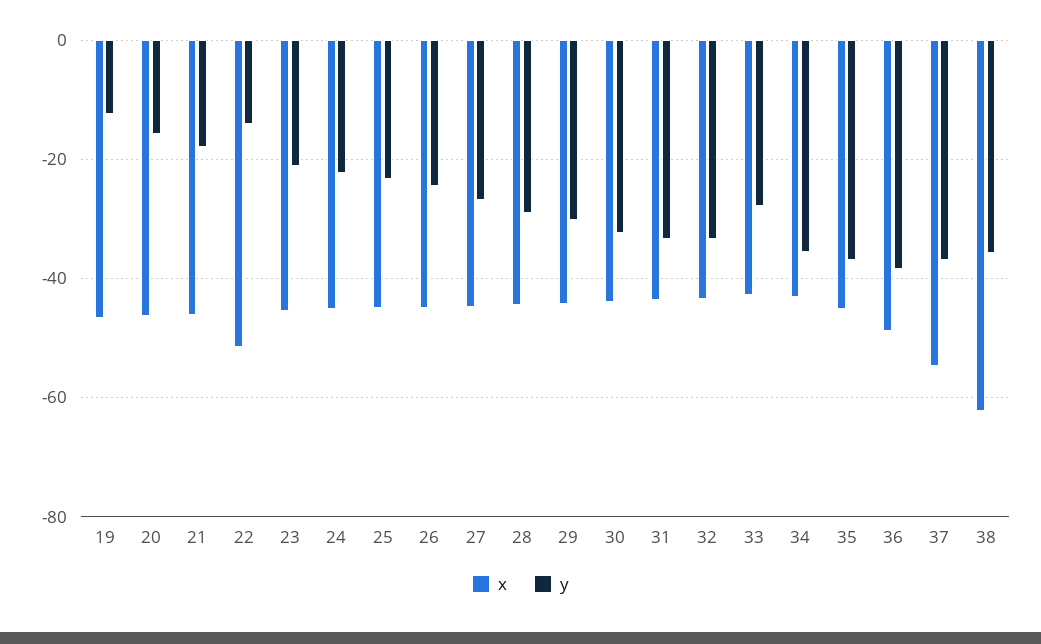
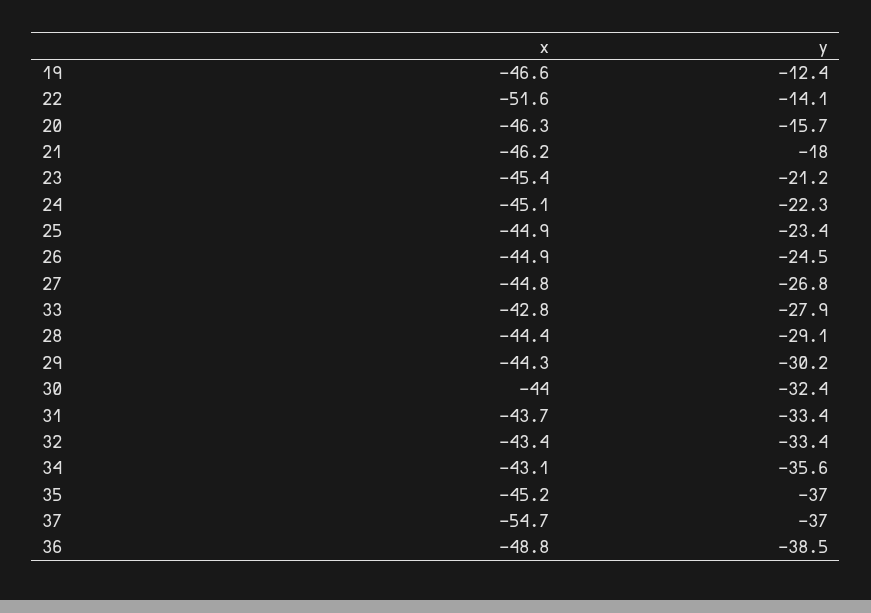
  {
    "x": {
      "19": -46.6,
      "20": -46.3,
      "21": -46.2,
      "22": -51.6,
      "23": -45.4,
      "24": -45.1,
      "25": -44.9,
      "26": -44.9,
      "27": -44.8,
      "28": -44.4,
      "29": -44.3,
      "30": -44,
      "31": -43.7,
      "32": -43.4,
      "33": -42.8,
      "34": -43.1,
      "35": -45.2,
      "36": -48.8,
-     "37": -54.7,
+     "37": -54.7
-     "38": -62
    },
    "y": {
      "19": -12.4,
      "20": -15.7,
      "21": -18,
      "22": -14.1,
      "23": -21.2,
      "24": -22.3,
      "25": -23.4,
      "26": -24.5,
      "27": -26.8,
      "28": -29.1,
      "29": -30.2,
      "30": -32.4,
      "31": -33.4,
      "32": -33.4,
      "33": -27.9,
      "34": -35.6,
      "35": -37,
      "36": -38.5,
-     "37": -37,
+     "37": -37
-     "38": -36
    }
  }

